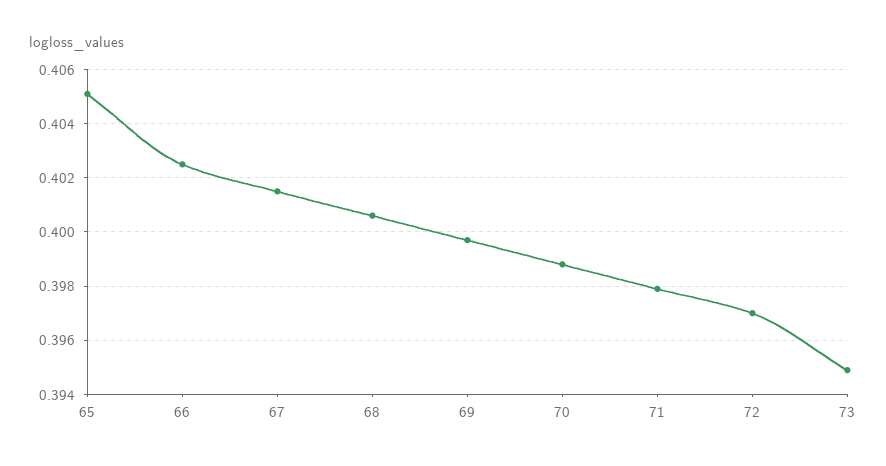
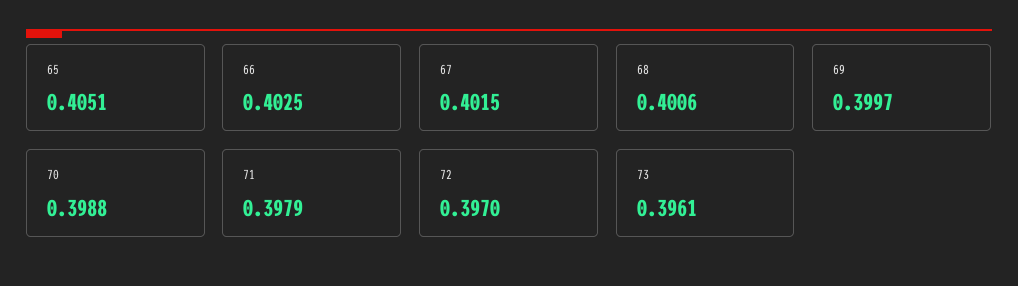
  {
    "65": 0.4051,
    "66": 0.4025,
    "67": 0.4015,
    "68": 0.4006,
    "69": 0.3997,
    "70": 0.3988,
    "71": 0.3979,
    "72": 0.397,
-   "73": 0.395
+   "73": 0.3961
  }

